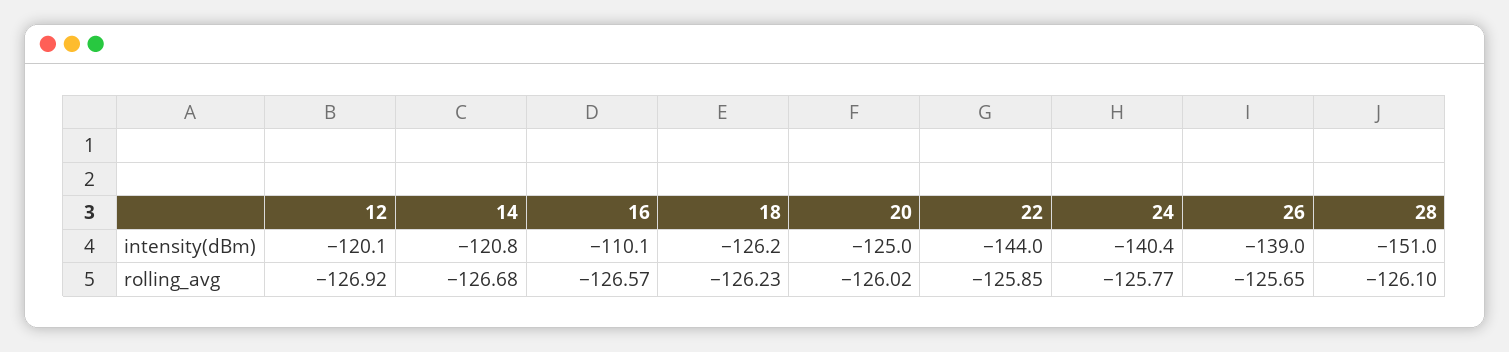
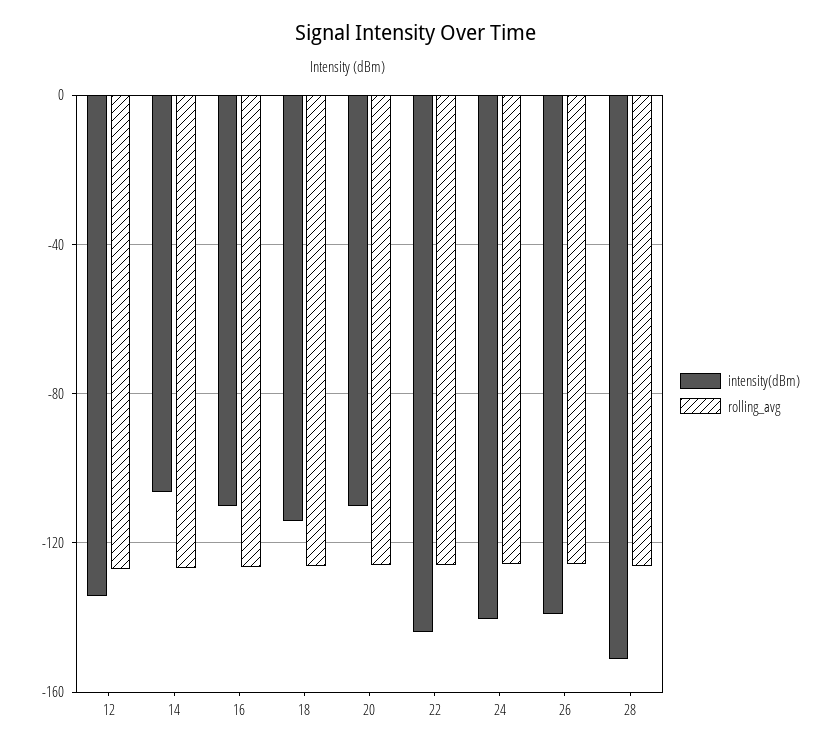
  {
    "intensity(dBm)": {
-     "12": -120.1,
+     "12": -135,
-     "14": -120.8,
+     "14": -105,
      "16": -110.1,
-     "18": -126.2,
+     "18": -115,
-     "20": -125,
+     "20": -110,
      "22": -144,
      "24": -140.4,
      "26": -139,
      "28": -151
    },
    "rolling_avg": {
      "12": -126.92,
      "14": -126.68,
      "16": -126.57,
      "18": -126.23,
      "20": -126.02,
      "22": -125.85,
      "24": -125.77,
      "26": -125.65,
      "28": -126.1
    }
  }

